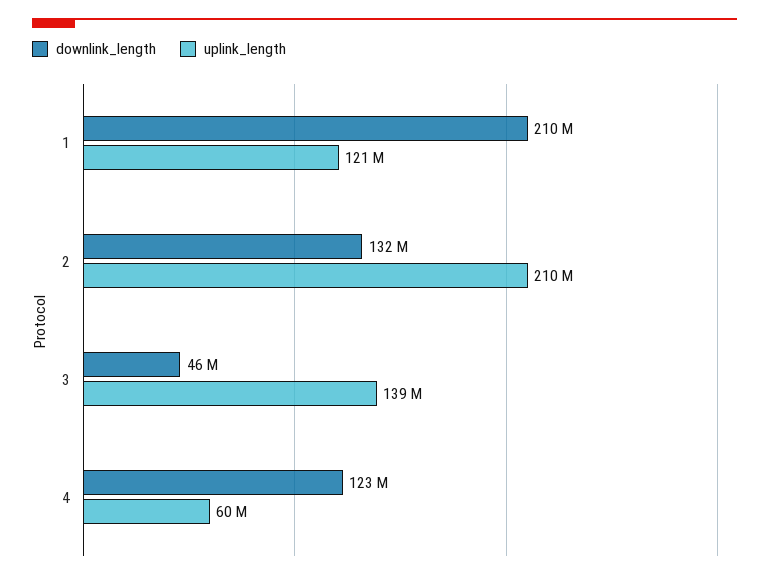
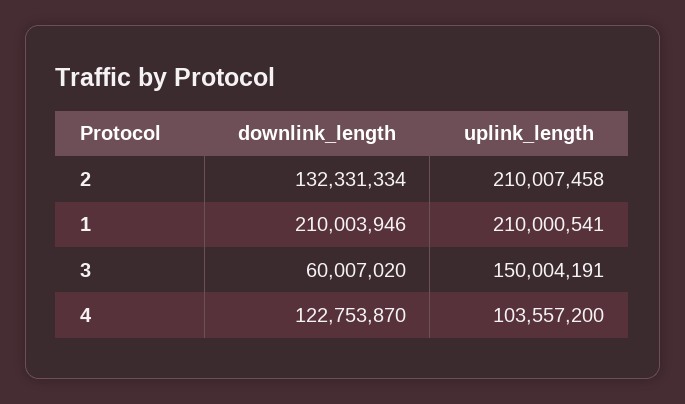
  {
    "downlink_length": {
      "1": 210003946,
      "2": 132331334,
-     "3": 46000000,
+     "3": 60007020,
      "4": 122753870
    },
    "uplink_length": {
-     "1": 121000000,
+     "1": 210000541,
      "2": 210007458,
-     "3": 139000000,
+     "3": 150004191,
-     "4": 60000000
+     "4": 103557200
    }
  }

